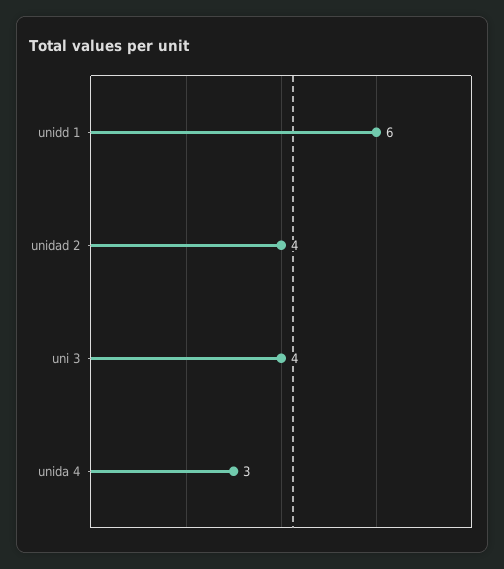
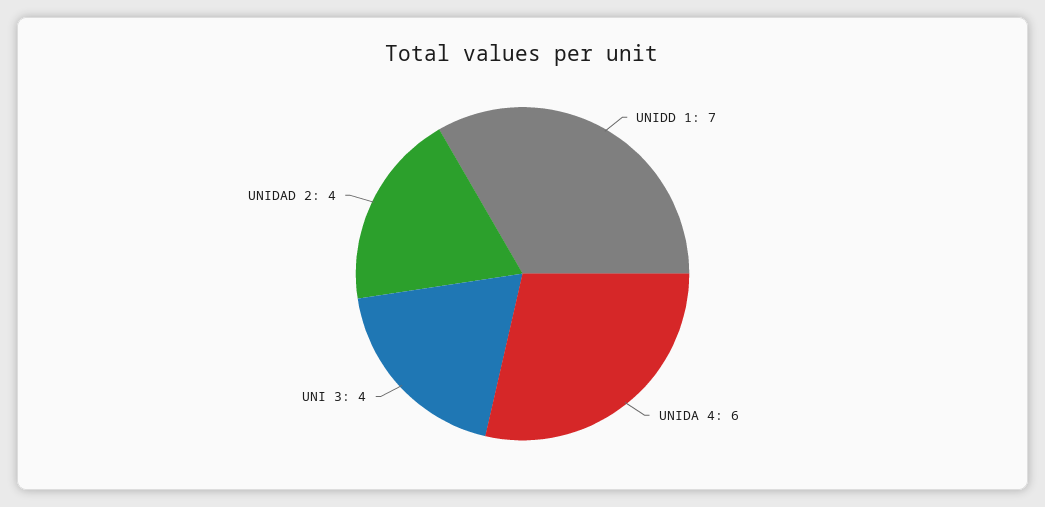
  {
-   "unidd 1": 6,
+   "unidd 1": 7,
    "unidad 2": 4,
    "uni 3": 4,
-   "unida 4": 3
+   "unida 4": 6
  }

